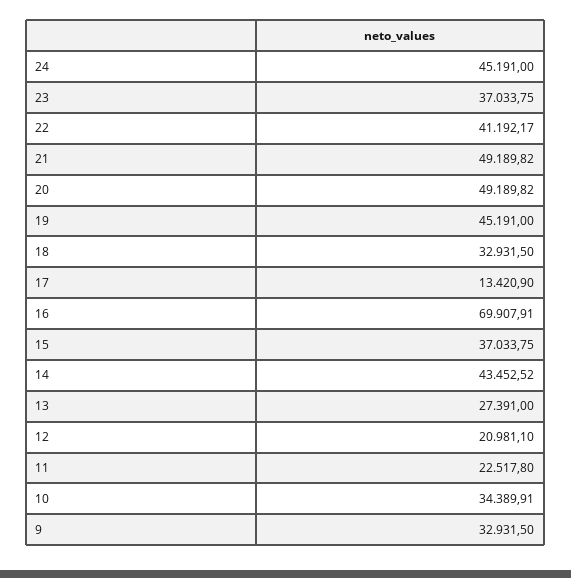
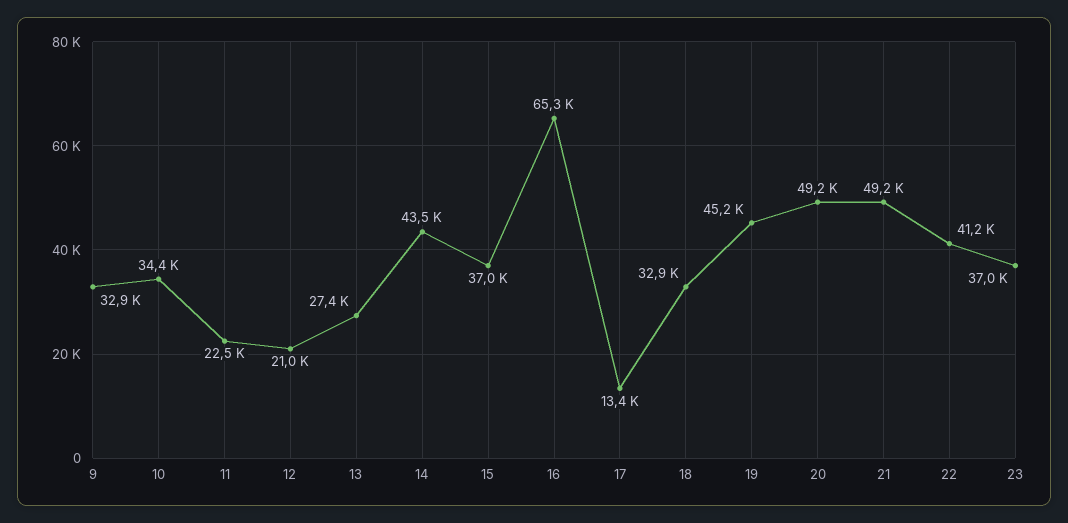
  {
-   "24": 45191,
    "23": 37033.75,
    "22": 41192.17,
    "21": 49189.82,
    "20": 49189.82,
    "19": 45191,
    "18": 32931.5,
    "17": 13420.9,
-   "16": 69907.91,
+   "16": 65300,
    "15": 37033.75,
    "14": 43452.52,
    "13": 27391,
    "12": 20981.1,
    "11": 22517.8,
    "10": 34389.91,
    "9": 32931.5
  }

